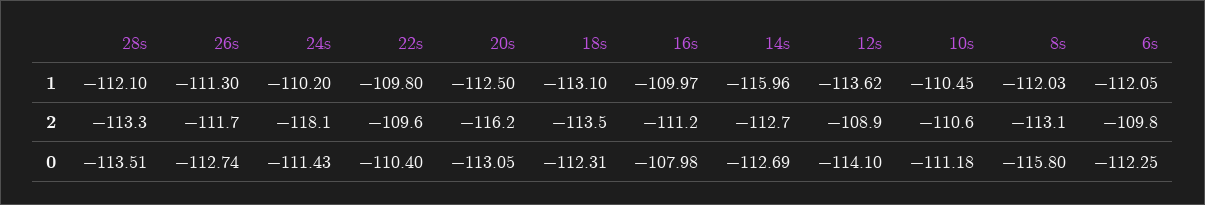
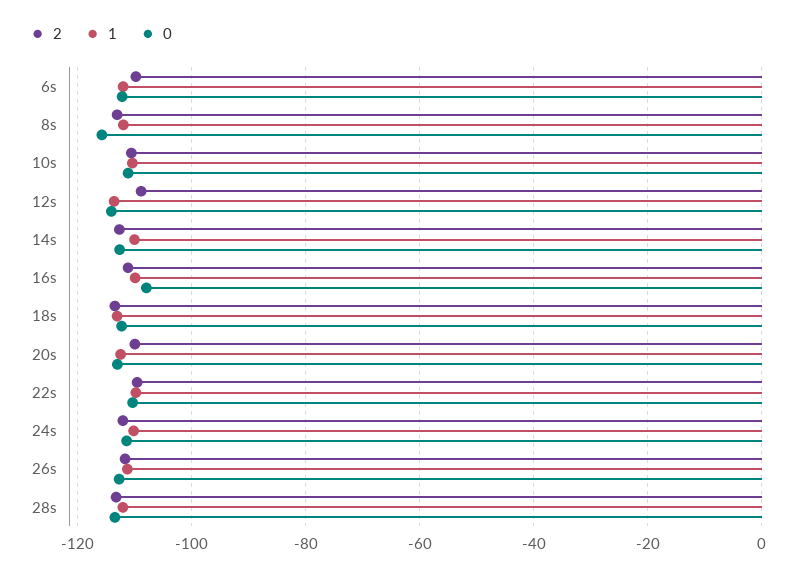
  {
    "1": {
      "28s": -112.1,
      "26s": -111.3,
      "24s": -110.2,
      "22s": -109.8,
      "20s": -112.5,
      "18s": -113.1,
      "16s": -109.97,
-     "14s": -115.96,
+     "14s": -110,
      "12s": -113.62,
      "10s": -110.45,
      "8s": -112.03,
      "6s": -112.05
    },
    "2": {
      "28s": -113.3,
      "26s": -111.7,
-     "24s": -118.1,
+     "24s": -112,
      "22s": -109.6,
-     "20s": -116.2,
+     "20s": -110,
      "18s": -113.5,
      "16s": -111.2,
      "14s": -112.7,
      "12s": -108.9,
      "10s": -110.6,
      "8s": -113.1,
      "6s": -109.8
    },
    "0": {
      "28s": -113.51,
      "26s": -112.74,
      "24s": -111.43,
      "22s": -110.4,
      "20s": -113.05,
      "18s": -112.31,
      "16s": -107.98,
      "14s": -112.69,
      "12s": -114.1,
      "10s": -111.18,
      "8s": -115.8,
      "6s": -112.25
    }
  }

